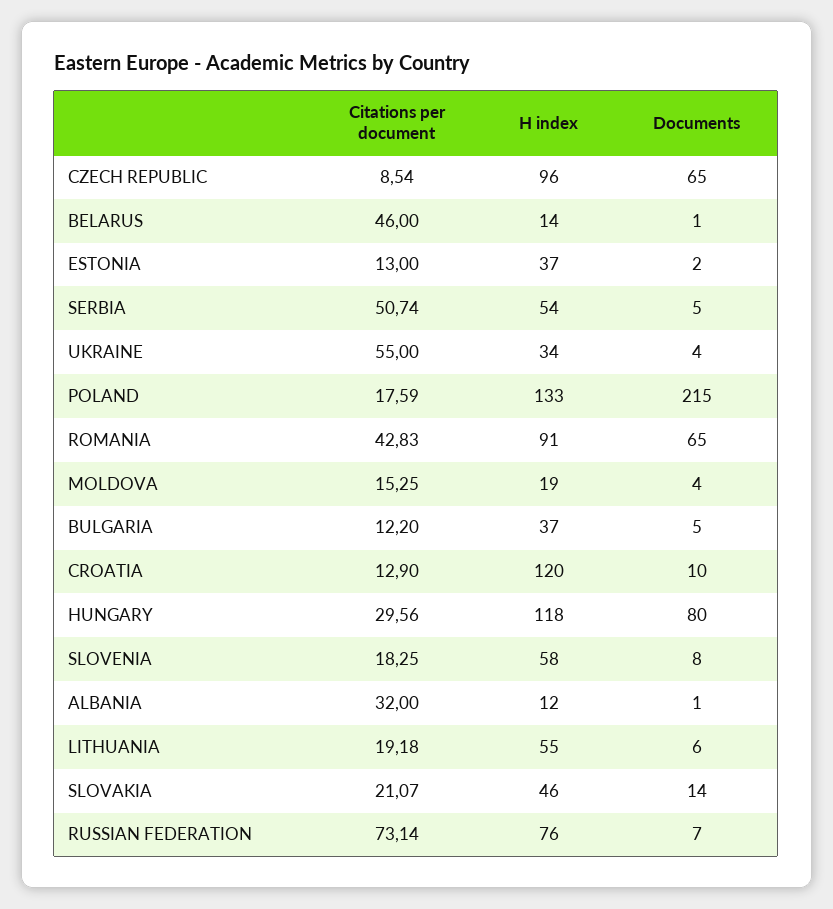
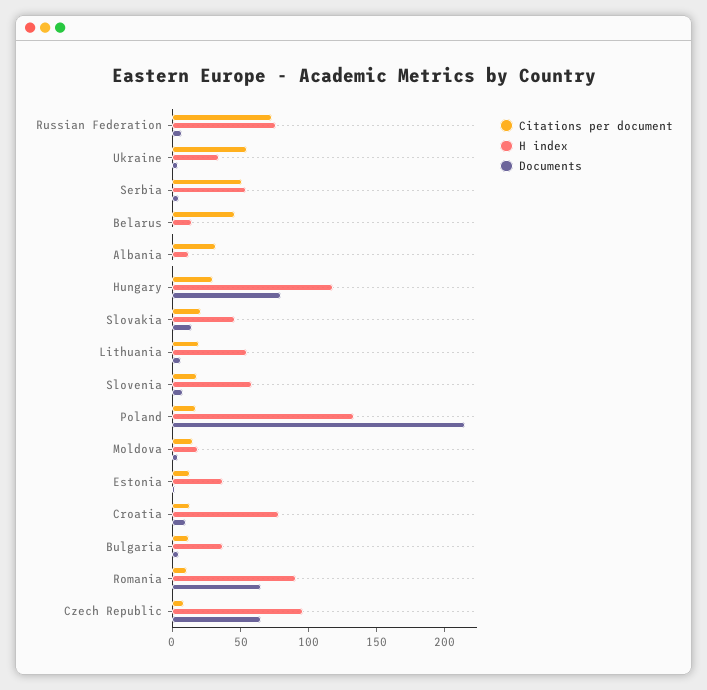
  {
    "Citations per document": {
      "CZECH REPUBLIC": 8.54,
      "BELARUS": 46,
      "ESTONIA": 13,
      "SERBIA": 50.74,
      "UKRAINE": 55,
      "POLAND": 17.59,
-     "ROMANIA": 42.83,
+     "ROMANIA": 10,
      "MOLDOVA": 15.25,
      "BULGARIA": 12.2,
      "CROATIA": 12.9,
      "HUNGARY": 29.56,
      "SLOVENIA": 18.25,
      "ALBANIA": 32,
      "LITHUANIA": 19.18,
      "SLOVAKIA": 21.07,
      "RUSSIAN FEDERATION": 73.14
    },
    "H index": {
      "CZECH REPUBLIC": 96,
      "BELARUS": 14,
      "ESTONIA": 37,
      "SERBIA": 54,
      "UKRAINE": 34,
      "POLAND": 133,
      "ROMANIA": 91,
      "MOLDOVA": 19,
      "BULGARIA": 37,
-     "CROATIA": 120,
+     "CROATIA": 80,
      "HUNGARY": 118,
      "SLOVENIA": 58,
      "ALBANIA": 12,
      "LITHUANIA": 55,
      "SLOVAKIA": 46,
      "RUSSIAN FEDERATION": 76
    },
    "Documents": {
      "CZECH REPUBLIC": 65,
      "BELARUS": 1,
      "ESTONIA": 2,
      "SERBIA": 5,
      "UKRAINE": 4,
      "POLAND": 215,
      "ROMANIA": 65,
      "MOLDOVA": 4,
      "BULGARIA": 5,
      "CROATIA": 10,
      "HUNGARY": 80,
      "SLOVENIA": 8,
      "ALBANIA": 1,
      "LITHUANIA": 6,
      "SLOVAKIA": 14,
      "RUSSIAN FEDERATION": 7
    }
  }

